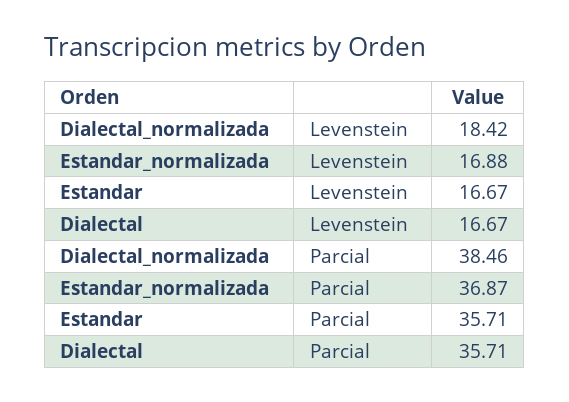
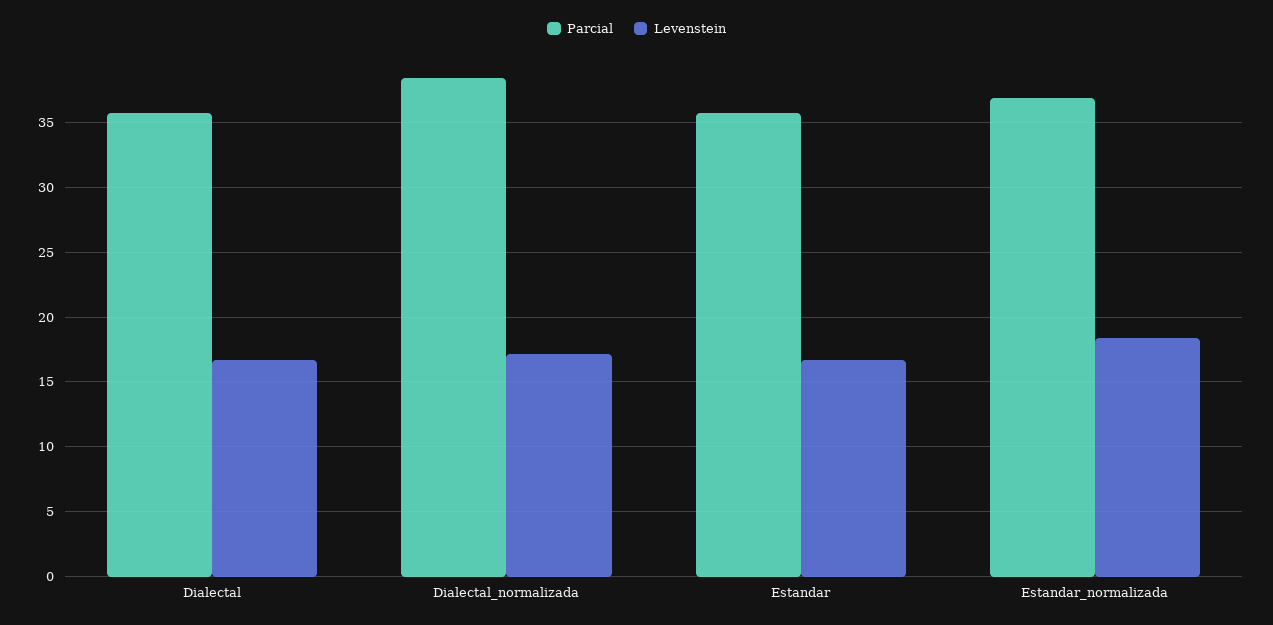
  {
    "Levenstein": {
-     "Dialectal_normalizada": 18.42,
+     "Dialectal_normalizada": 17,
-     "Estandar_normalizada": 16.88,
+     "Estandar_normalizada": 18.5,
      "Estandar": 16.67,
      "Dialectal": 16.67
    },
    "Parcial": {
      "Dialectal_normalizada": 38.46,
      "Estandar_normalizada": 36.87,
      "Estandar": 35.71,
      "Dialectal": 35.71
    }
  }

